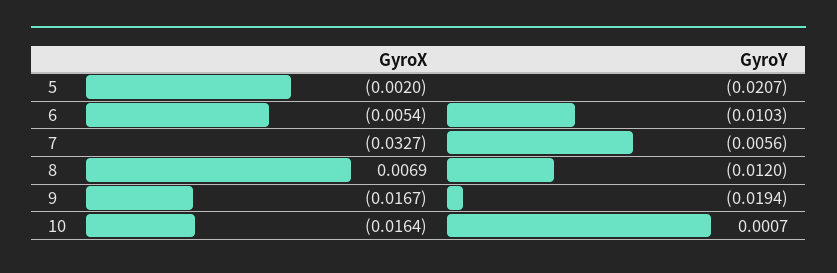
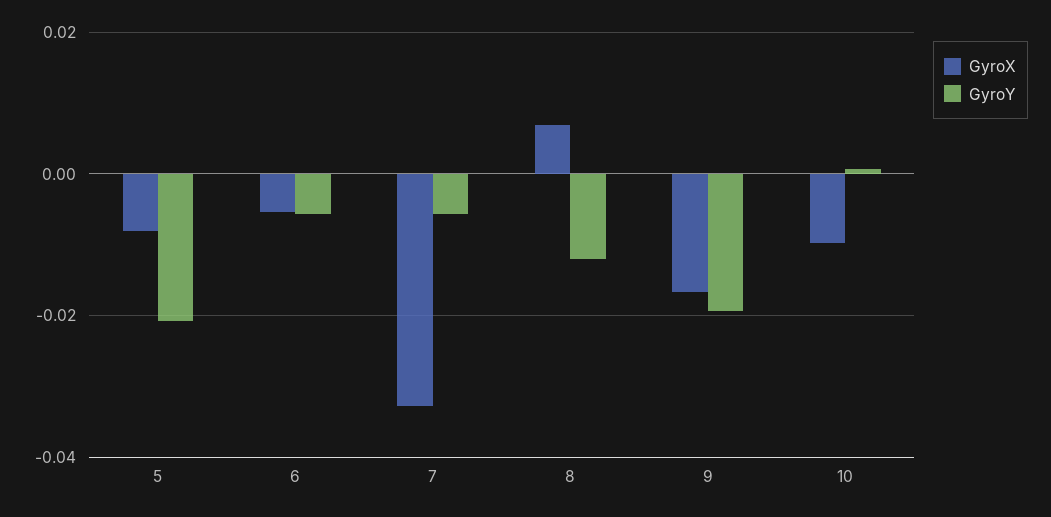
  {
    "GyroX": {
-     "5": -0.002,
+     "5": -0.008,
      "6": -0.0054,
      "7": -0.0327,
      "8": 0.0069,
      "9": -0.0167,
-     "10": -0.0164
+     "10": -0.01
    },
    "GyroY": {
      "5": -0.0207,
-     "6": -0.0103,
+     "6": -0.006,
      "7": -0.0056,
      "8": -0.012,
      "9": -0.0194,
      "10": 0.0007
    }
  }

